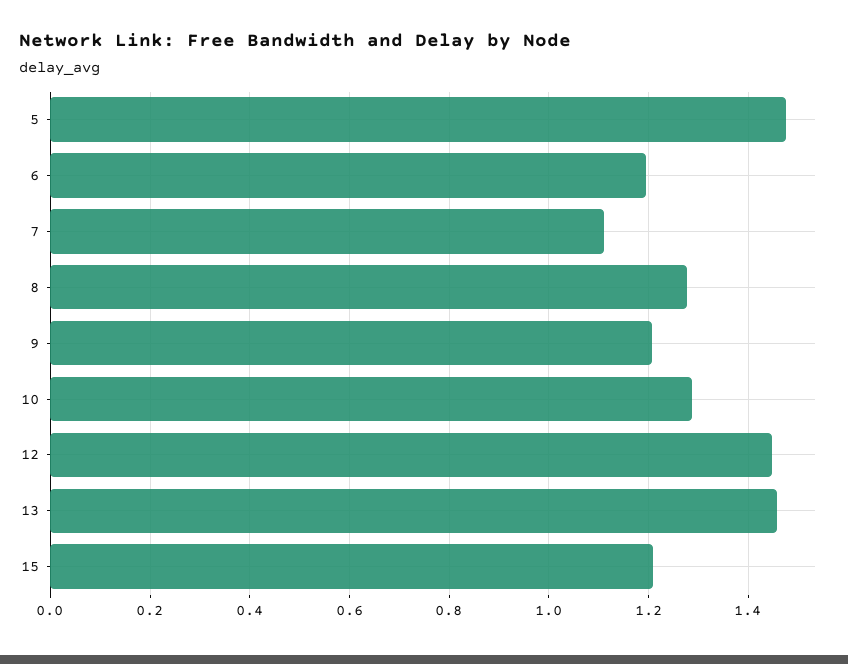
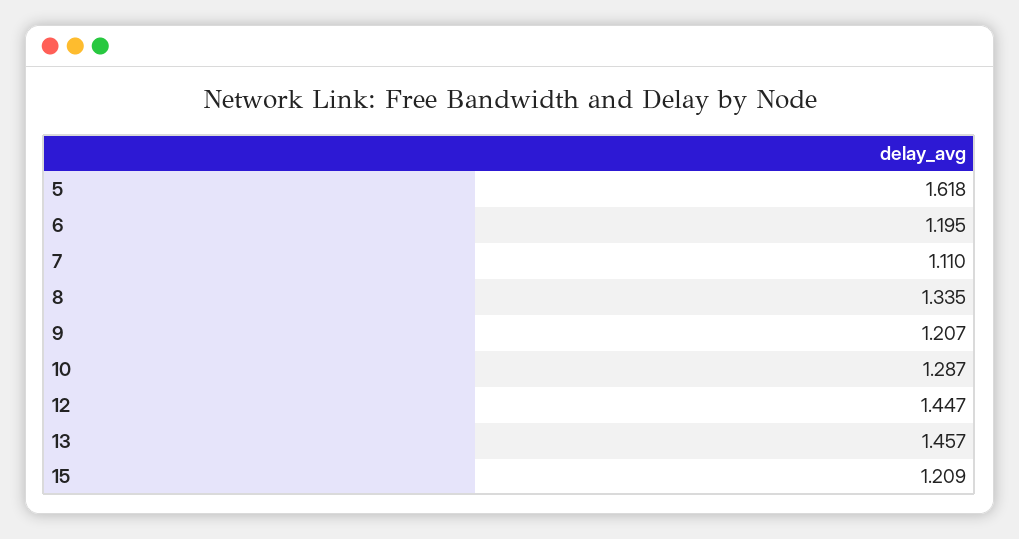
  {
-   "5": 1.48,
+   "5": 1.618,
    "6": 1.195,
    "7": 1.11,
-   "8": 1.28,
+   "8": 1.335,
    "9": 1.207,
    "10": 1.287,
    "12": 1.447,
    "13": 1.457,
    "15": 1.209
  }

